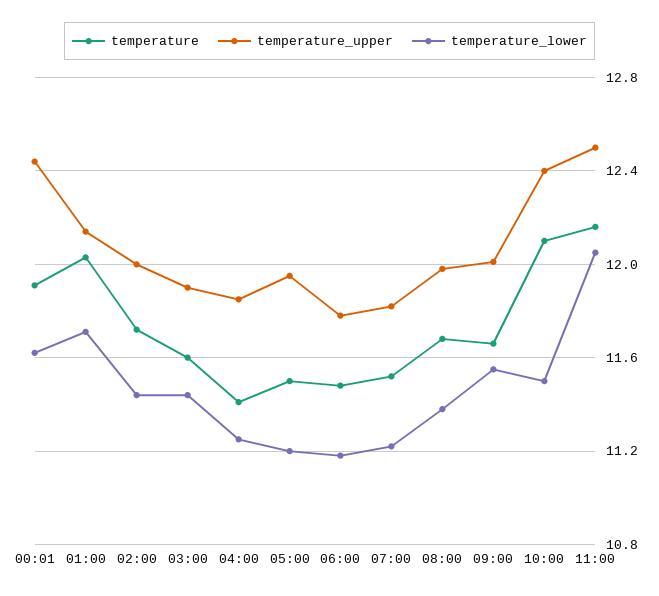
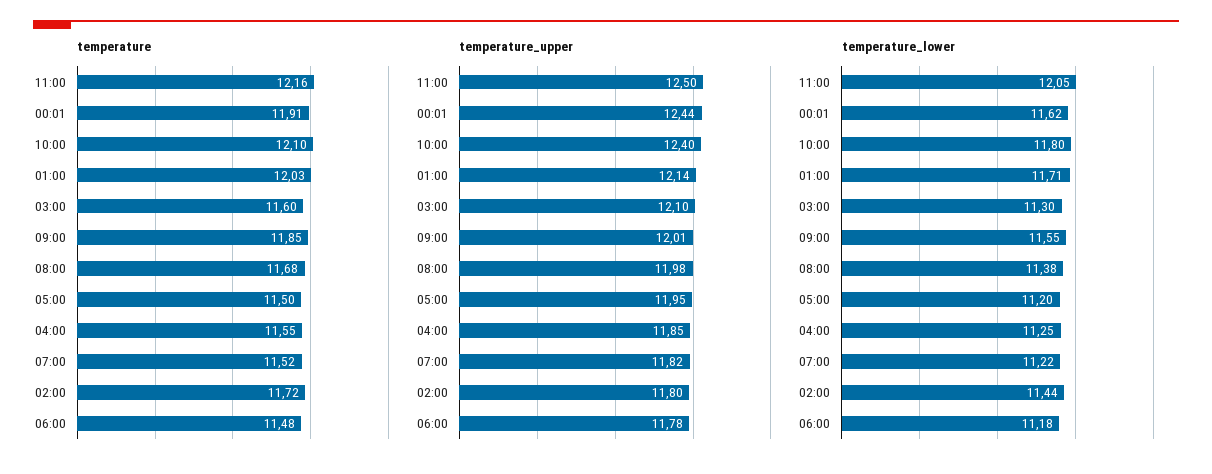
  {
    "temperature": {
      "00:01": 11.91,
      "01:00": 12.03,
      "02:00": 11.72,
      "03:00": 11.6,
-     "04:00": 11.4,
+     "04:00": 11.55,
      "05:00": 11.5,
      "06:00": 11.48,
      "07:00": 11.52,
      "08:00": 11.68,
-     "09:00": 11.65,
+     "09:00": 11.85,
      "10:00": 12.1,
      "11:00": 12.16
    },
    "temperature_upper": {
      "00:01": 12.44,
      "01:00": 12.14,
-     "02:00": 12,
+     "02:00": 11.8,
-     "03:00": 11.9,
+     "03:00": 12.1,
      "04:00": 11.85,
      "05:00": 11.95,
      "06:00": 11.78,
      "07:00": 11.82,
      "08:00": 11.98,
      "09:00": 12.01,
      "10:00": 12.4,
      "11:00": 12.5
    },
    "temperature_lower": {
      "00:01": 11.62,
      "01:00": 11.71,
      "02:00": 11.44,
-     "03:00": 11.45,
+     "03:00": 11.3,
      "04:00": 11.25,
      "05:00": 11.2,
      "06:00": 11.18,
      "07:00": 11.22,
      "08:00": 11.38,
      "09:00": 11.55,
-     "10:00": 11.5,
+     "10:00": 11.8,
      "11:00": 12.05
    }
  }

